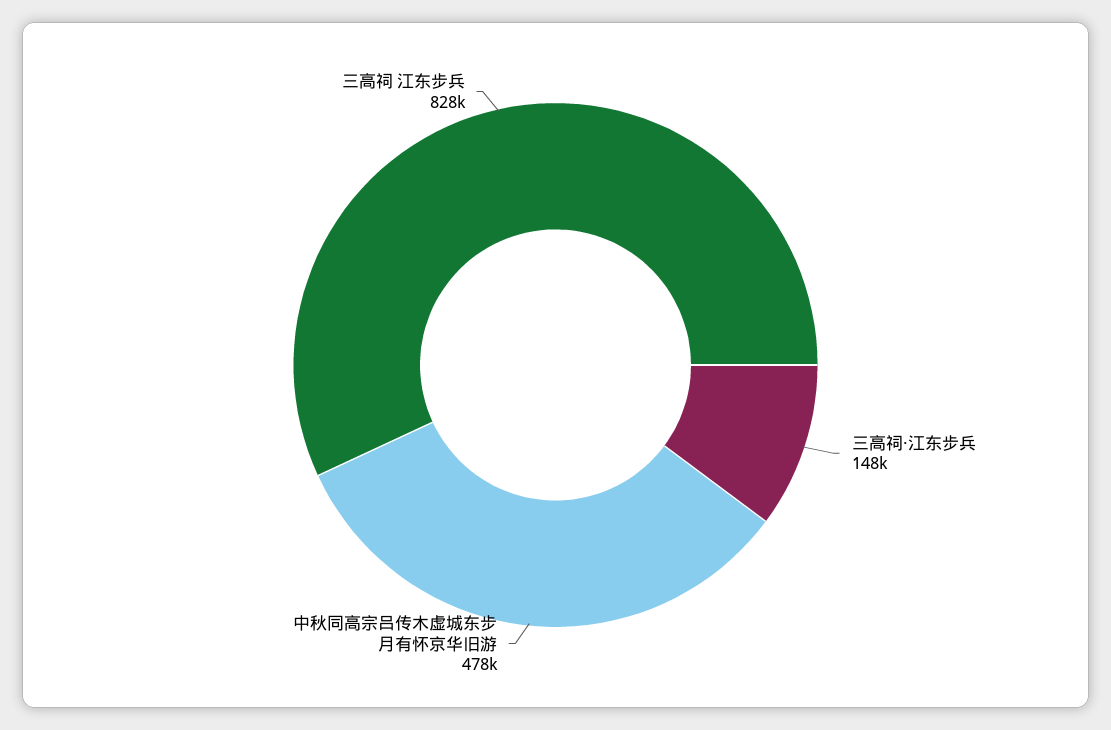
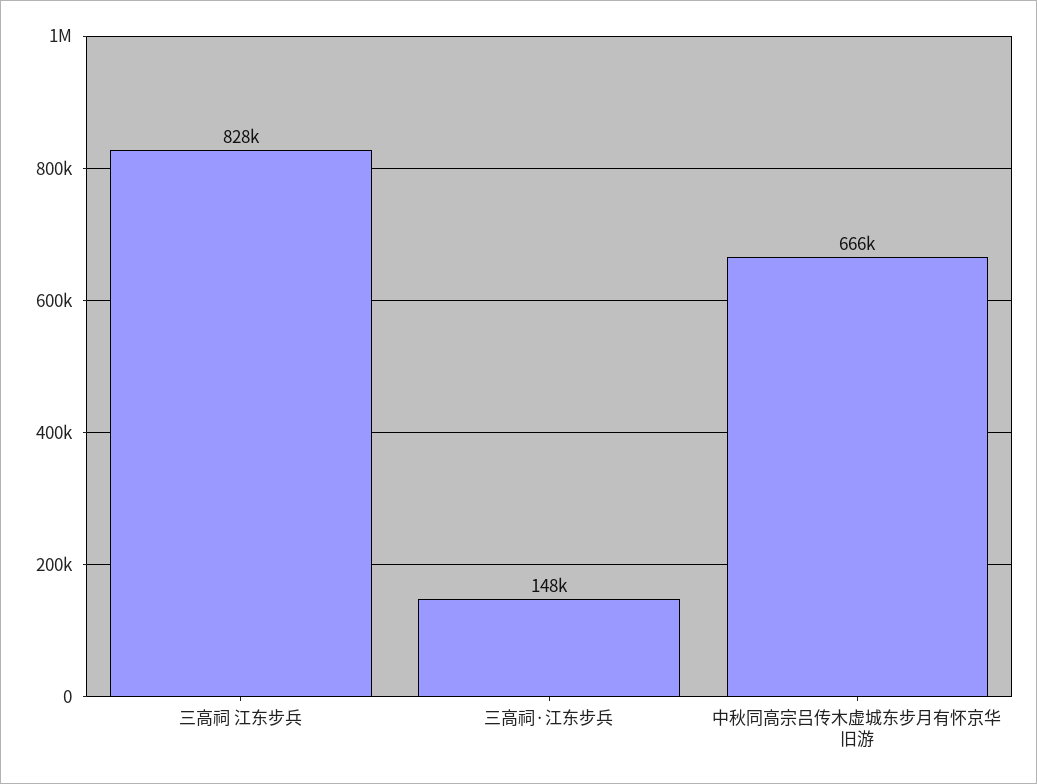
  {
    "三高祠·江东步兵": 148000,
-   "中秋同高宗吕传木虚城东步月有怀京华旧游": 478000,
+   "中秋同高宗吕传木虚城东步月有怀京华旧游": 666000,
    "三高祠 江东步兵": 828000
  }

